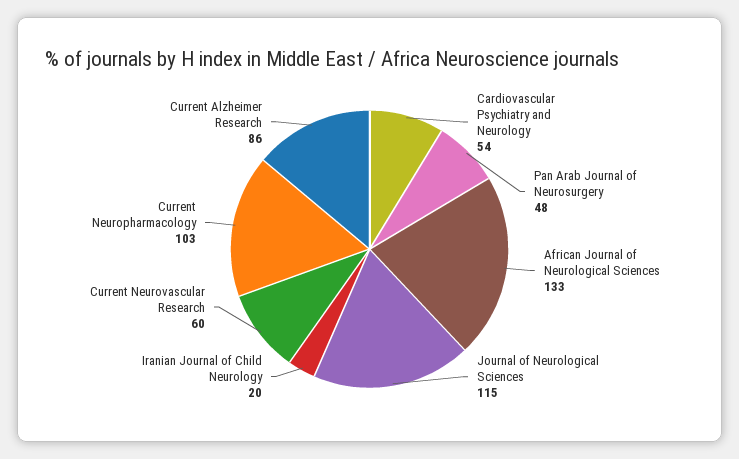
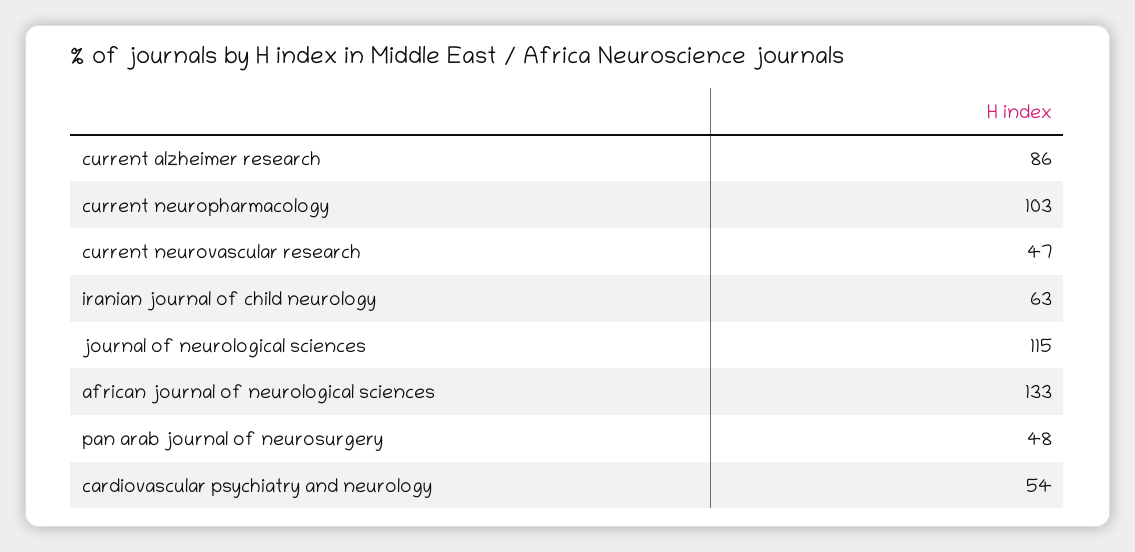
  {
    "Cardiovascular Psychiatry and Neurology": 54,
    "Pan Arab Journal of Neurosurgery": 48,
    "African Journal of Neurological Sciences": 133,
    "Journal of Neurological Sciences": 115,
-   "Iranian Journal of Child Neurology": 20,
+   "Iranian Journal of Child Neurology": 63,
-   "Current Neurovascular Research": 60,
+   "Current Neurovascular Research": 47,
    "Current Neuropharmacology": 103,
    "Current Alzheimer Research": 86
  }

